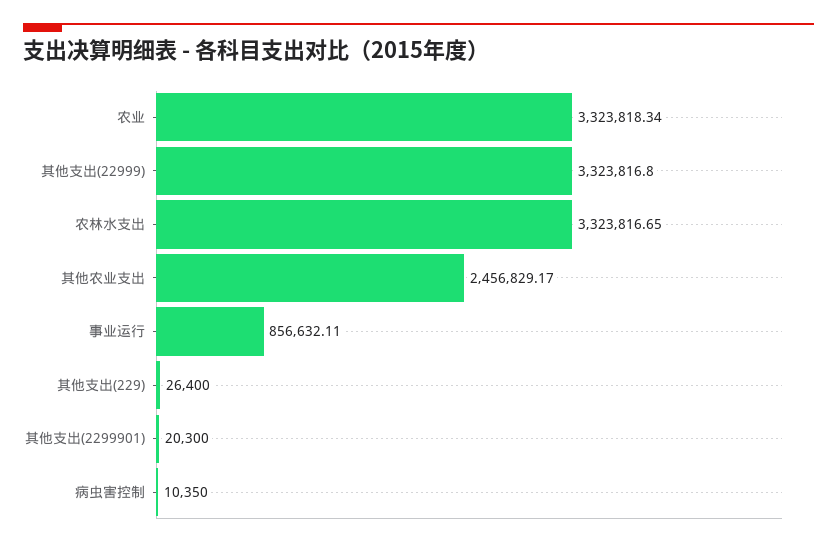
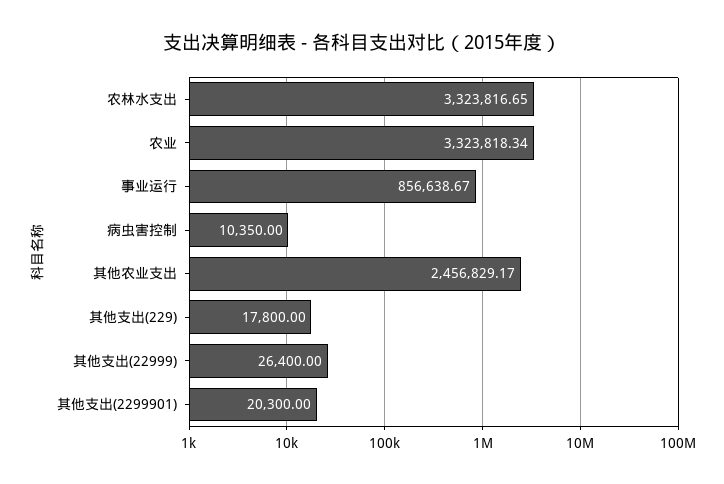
  {
    "农业": 3323818.34,
-   "其他支出(22999)": 3323816.8,
+   "其他支出(22999)": 26400,
    "农林水支出": 3323816.65,
    "其他农业支出": 2456829.17,
-   "事业运行": 856632.11,
+   "事业运行": 856638.67,
-   "其他支出(229)": 26400,
+   "其他支出(229)": 17800,
    "其他支出(2299901)": 20300,
    "病虫害控制": 10350
  }

